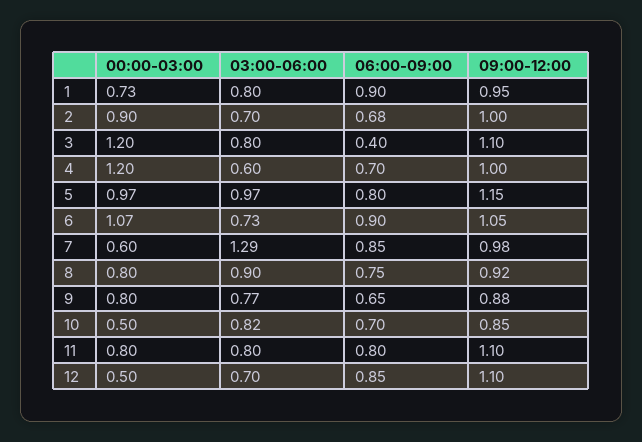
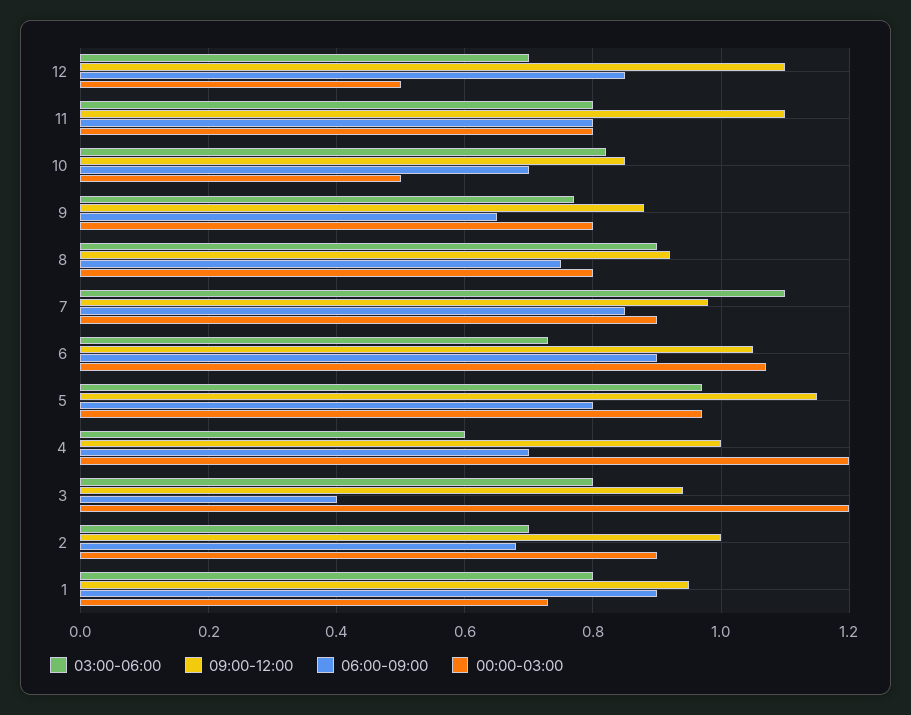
  {
    "00:00-03:00": {
      "1": 0.73,
      "2": 0.9,
      "3": 1.2,
      "4": 1.2,
      "5": 0.97,
      "6": 1.07,
-     "7": 0.6,
+     "7": 0.9,
      "8": 0.8,
      "9": 0.8,
      "10": 0.5,
      "11": 0.8,
      "12": 0.5
    },
    "03:00-06:00": {
      "1": 0.8,
      "2": 0.7,
      "3": 0.8,
      "4": 0.6,
      "5": 0.97,
      "6": 0.73,
-     "7": 1.29,
+     "7": 1.1,
      "8": 0.9,
      "9": 0.77,
      "10": 0.82,
      "11": 0.8,
      "12": 0.7
    },
    "06:00-09:00": {
      "1": 0.9,
      "2": 0.68,
      "3": 0.4,
      "4": 0.7,
      "5": 0.8,
      "6": 0.9,
      "7": 0.85,
      "8": 0.75,
      "9": 0.65,
      "10": 0.7,
      "11": 0.8,
      "12": 0.85
    },
    "09:00-12:00": {
      "1": 0.95,
      "2": 1,
-     "3": 1.1,
+     "3": 0.95,
      "4": 1,
      "5": 1.15,
      "6": 1.05,
      "7": 0.98,
      "8": 0.92,
      "9": 0.88,
      "10": 0.85,
      "11": 1.1,
      "12": 1.1
    }
  }

